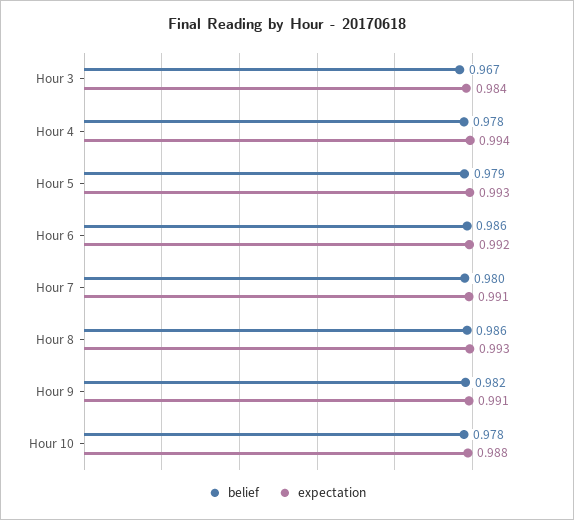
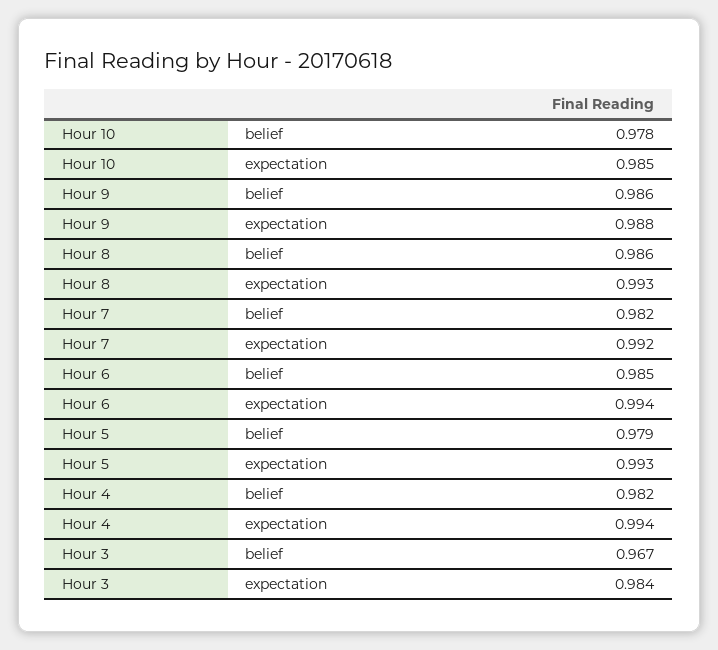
  {
    "belief": {
      "Hour 3": 0.967,
-     "Hour 4": 0.978,
+     "Hour 4": 0.982,
      "Hour 5": 0.979,
-     "Hour 6": 0.986,
+     "Hour 6": 0.985,
-     "Hour 7": 0.98,
+     "Hour 7": 0.982,
      "Hour 8": 0.986,
-     "Hour 9": 0.982,
+     "Hour 9": 0.986,
      "Hour 10": 0.978
    },
    "expectation": {
      "Hour 3": 0.984,
      "Hour 4": 0.994,
      "Hour 5": 0.993,
-     "Hour 6": 0.992,
+     "Hour 6": 0.994,
-     "Hour 7": 0.991,
+     "Hour 7": 0.992,
      "Hour 8": 0.993,
-     "Hour 9": 0.991,
+     "Hour 9": 0.988,
-     "Hour 10": 0.988
+     "Hour 10": 0.985
    }
  }

